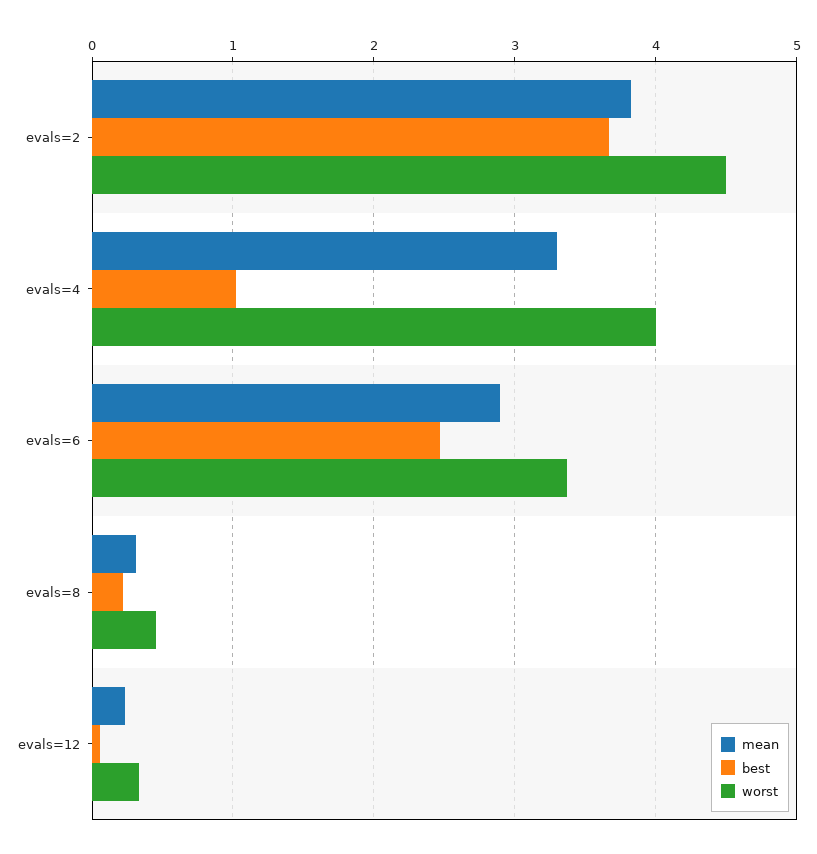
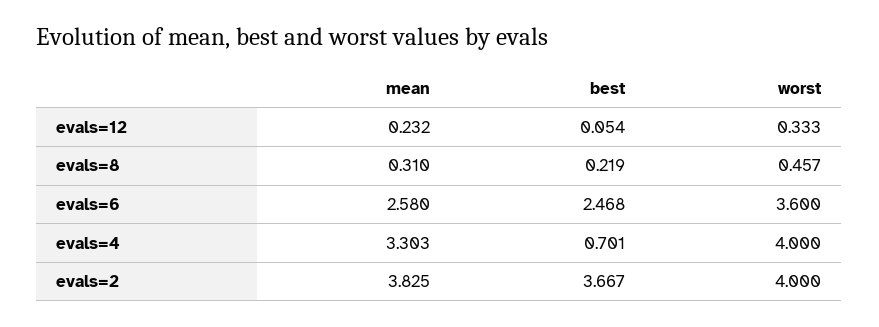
  {
    "mean": {
      "evals=2": 3.825,
      "evals=4": 3.303,
-     "evals=6": 2.9,
+     "evals=6": 2.58,
      "evals=8": 0.31,
      "evals=12": 0.232
    },
    "best": {
      "evals=2": 3.667,
-     "evals=4": 1,
+     "evals=4": 0.701,
      "evals=6": 2.468,
      "evals=8": 0.219,
      "evals=12": 0.054
    },
    "worst": {
-     "evals=2": 4.5,
+     "evals=2": 4,
      "evals=4": 4,
-     "evals=6": 3.4,
+     "evals=6": 3.6,
      "evals=8": 0.457,
      "evals=12": 0.333
    }
  }

